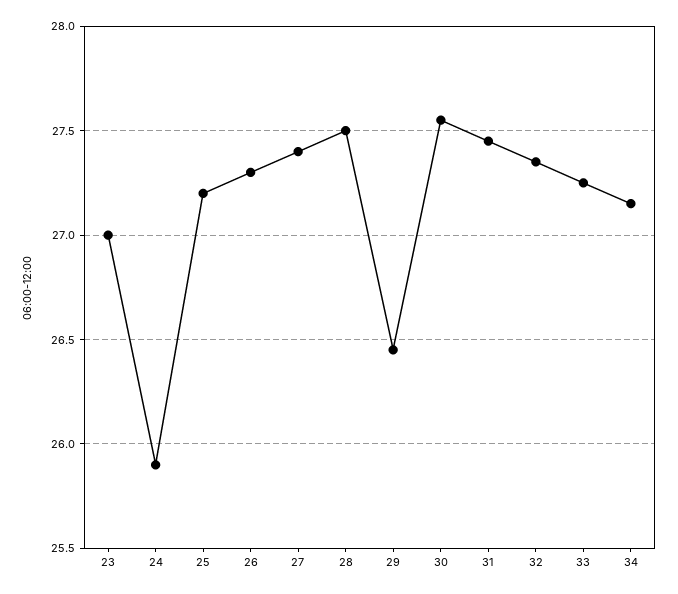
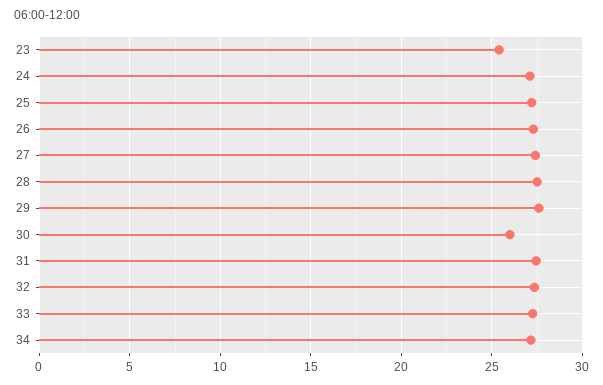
  {
-   "23": 27,
+   "23": 25.5,
-   "24": 25.9,
+   "24": 27,
    "25": 27.2,
    "26": 27.3,
    "27": 27.4,
    "28": 27.5,
-   "29": 26.45,
+   "29": 27.5,
-   "30": 27.55,
+   "30": 26,
    "31": 27.45,
    "32": 27.35,
    "33": 27.25,
    "34": 27.15
  }

